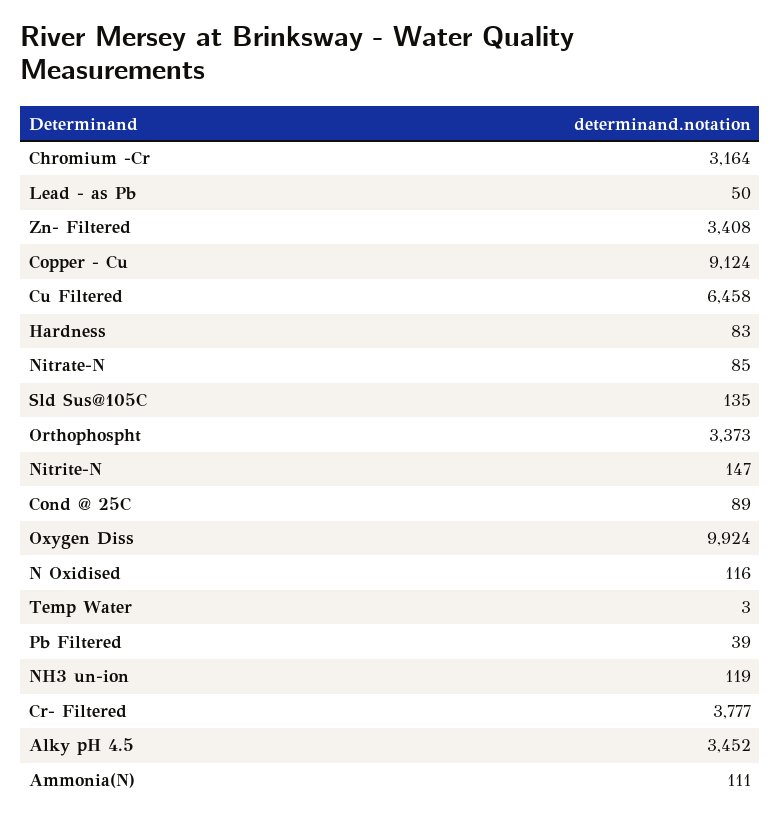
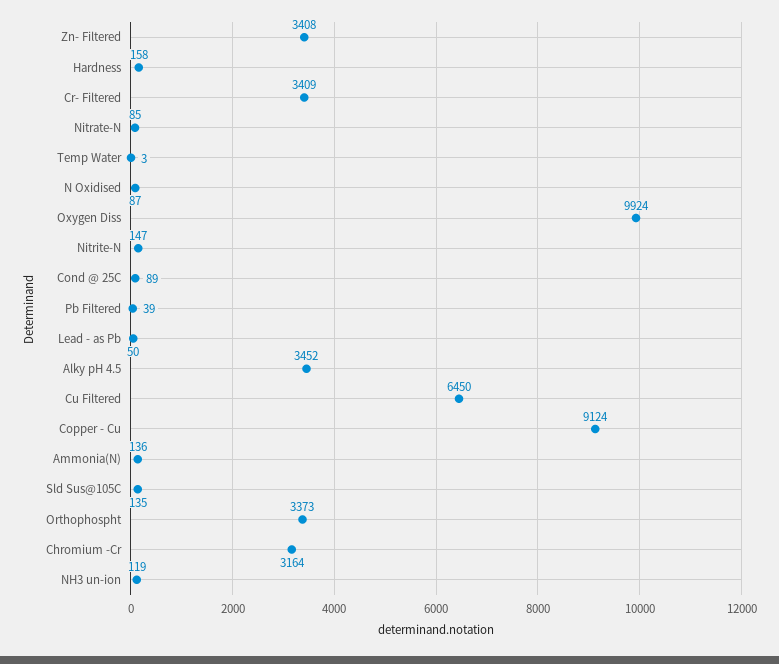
  {
    "Chromium -Cr": 3164,
    "Lead - as Pb": 50,
    "Zn- Filtered": 3408,
    "Copper - Cu": 9124,
-   "Cu Filtered": 6458,
+   "Cu Filtered": 6450,
-   "Hardness": 83,
+   "Hardness": 158,
    "Nitrate-N": 85,
    "Sld Sus@105C": 135,
    "Orthophospht": 3373,
    "Nitrite-N": 147,
    "Cond @ 25C": 89,
    "Oxygen Diss": 9924,
-   "N Oxidised": 116,
+   "N Oxidised": 87,
    "Temp Water": 3,
    "Pb Filtered": 39,
    "NH3 un-ion": 119,
-   "Cr- Filtered": 3777,
+   "Cr- Filtered": 3409,
    "Alky pH 4.5": 3452,
-   "Ammonia(N)": 111
+   "Ammonia(N)": 136
  }

